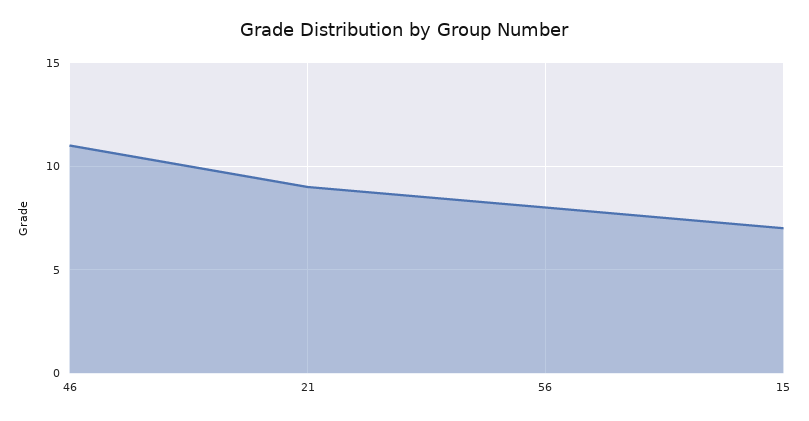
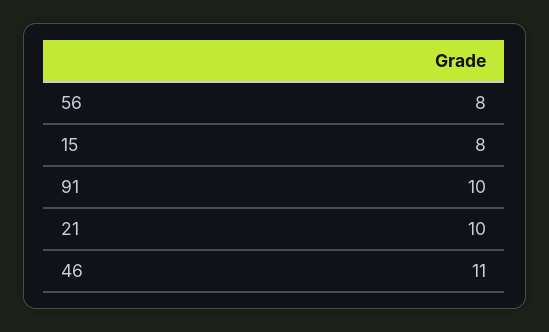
  {
    "46": 11,
-   "21": 9,
+   "21": 10,
    "56": 8,
-   "15": 7
+   "15": 8,
+   "91": 10
  }

